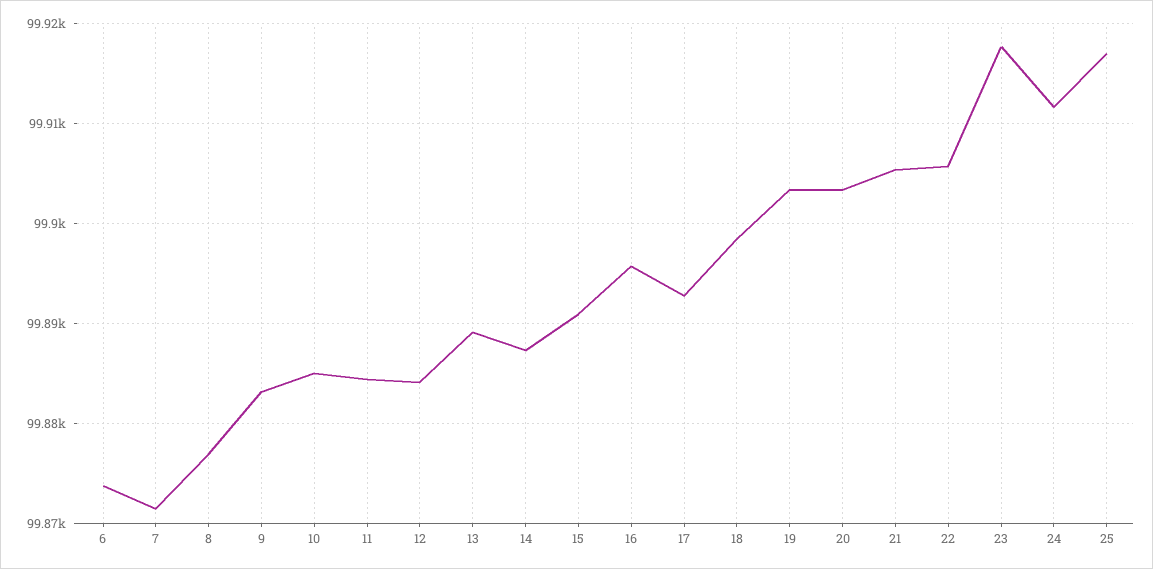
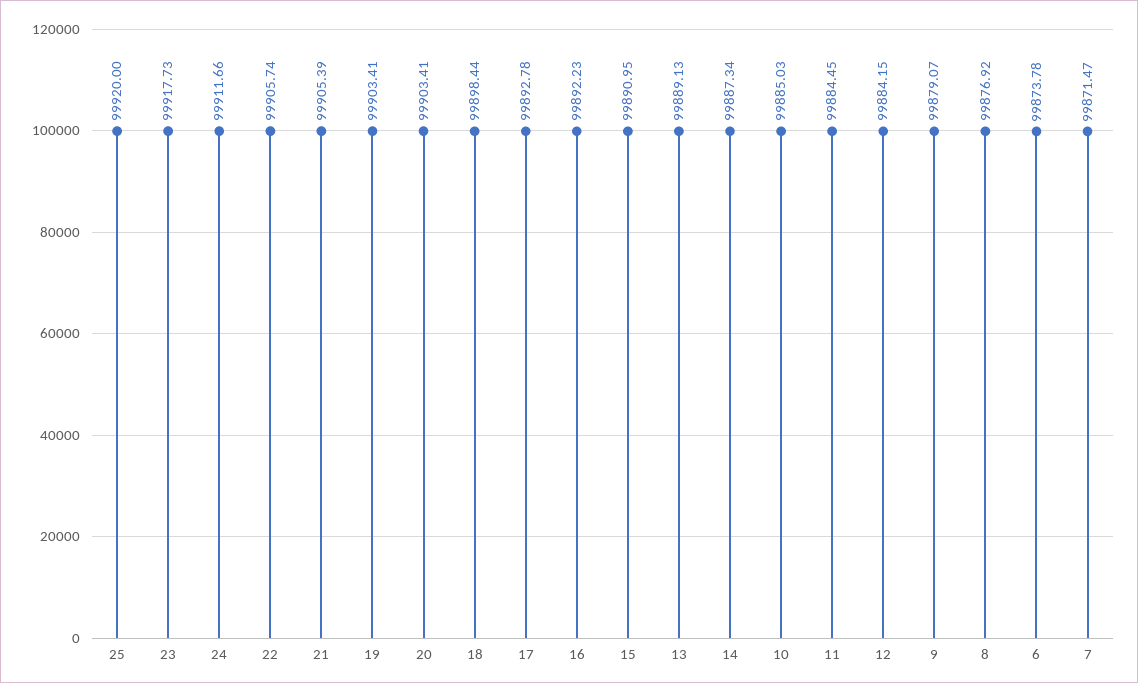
  {
    "6": 99873.78,
    "7": 99871.47,
    "8": 99876.92,
-   "9": 99883,
+   "9": 99879.07,
    "10": 99885.03,
    "11": 99884.45,
    "12": 99884.15,
    "13": 99889.13,
    "14": 99887.34,
    "15": 99890.95,
-   "16": 99896,
+   "16": 99892.23,
    "17": 99892.78,
    "18": 99898.44,
    "19": 99903.41,
    "20": 99903.41,
    "21": 99905.39,
    "22": 99905.74,
    "23": 99917.73,
    "24": 99911.66,
-   "25": 99917
+   "25": 99920
  }

